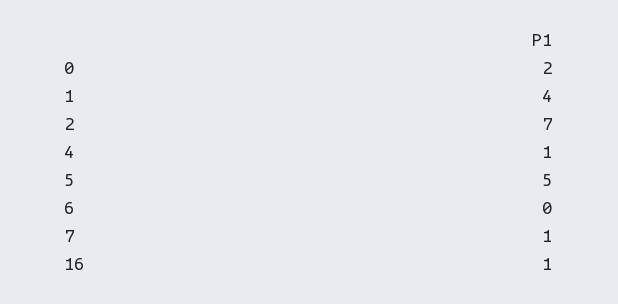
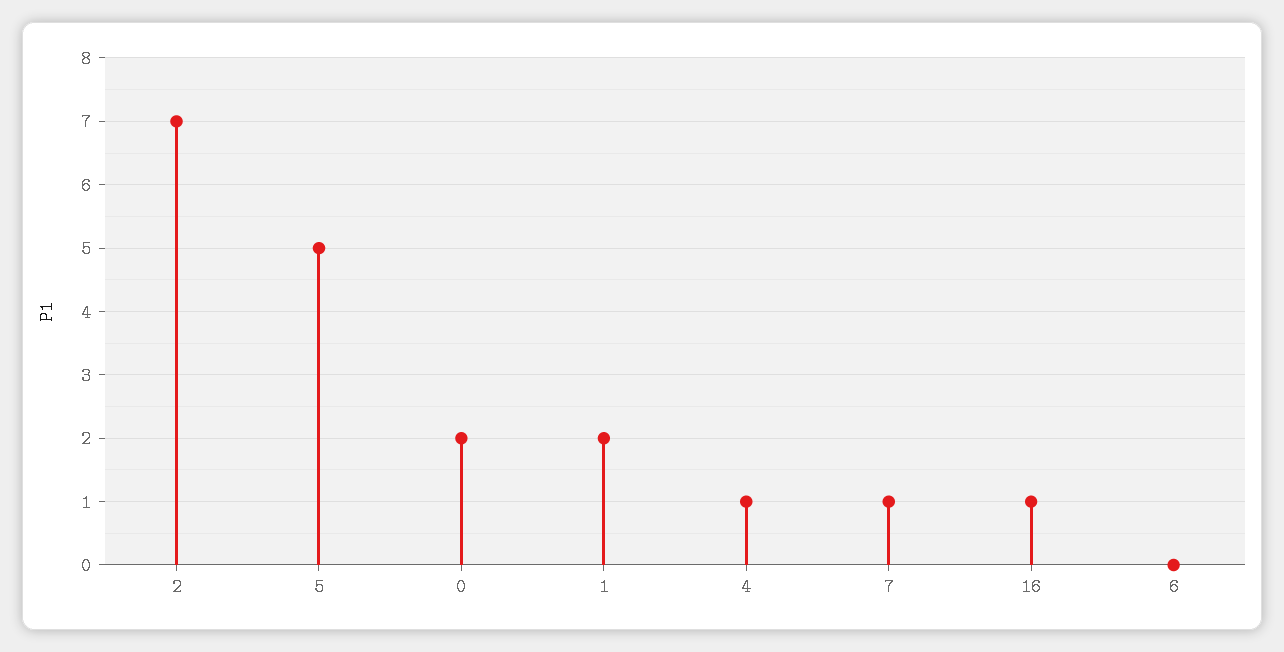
  {
    "0": 2,
-   "1": 4,
+   "1": 2,
    "2": 7,
    "4": 1,
    "5": 5,
    "6": 0,
    "7": 1,
    "16": 1
  }

